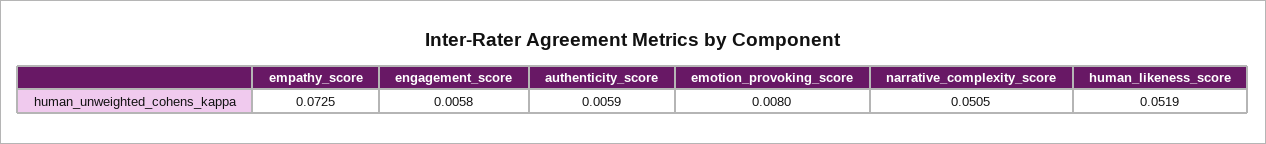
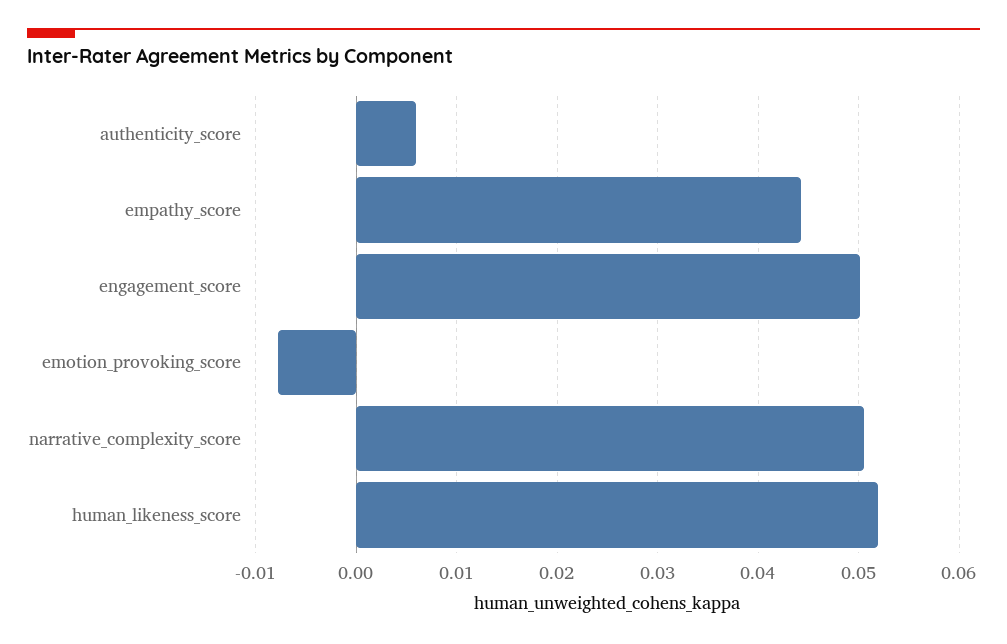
  {
-   "empathy_score": 0.0725,
+   "empathy_score": 0.044,
-   "engagement_score": 0.0058,
+   "engagement_score": 0.05,
    "authenticity_score": 0.0059,
-   "emotion_provoking_score": 0.008,
+   "emotion_provoking_score": -0.008,
    "narrative_complexity_score": 0.0505,
    "human_likeness_score": 0.0519
  }

